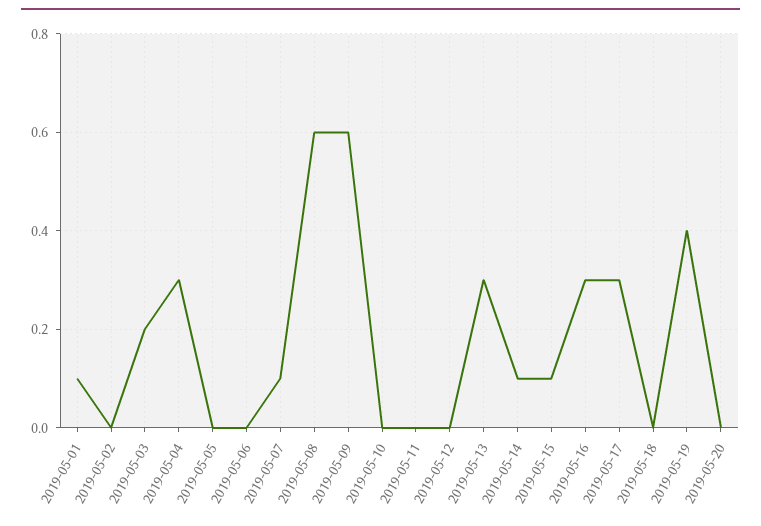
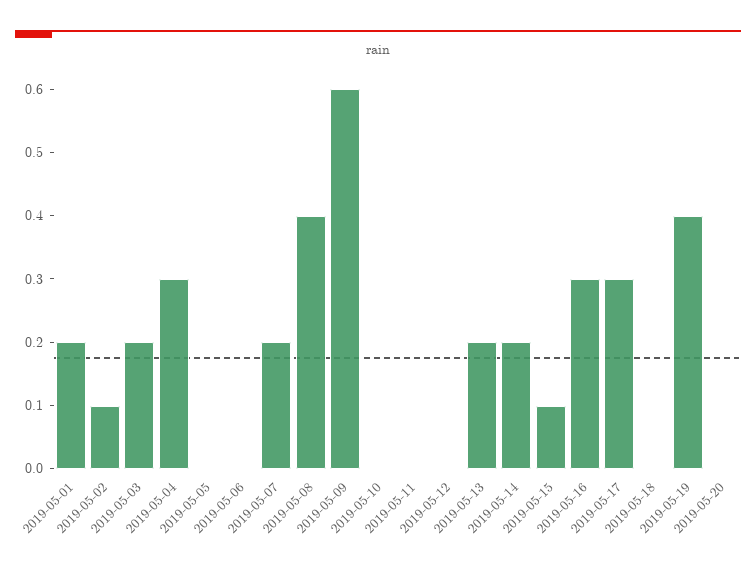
  {
-   "2019-05-01": 0.1,
+   "2019-05-01": 0.2,
-   "2019-05-02": 0,
+   "2019-05-02": 0.1,
    "2019-05-03": 0.2,
    "2019-05-04": 0.3,
    "2019-05-05": 0,
    "2019-05-06": 0,
-   "2019-05-07": 0.1,
+   "2019-05-07": 0.2,
-   "2019-05-08": 0.6,
+   "2019-05-08": 0.4,
    "2019-05-09": 0.6,
    "2019-05-10": 0,
    "2019-05-11": 0,
    "2019-05-12": 0,
-   "2019-05-13": 0.3,
+   "2019-05-13": 0.2,
-   "2019-05-14": 0.1,
+   "2019-05-14": 0.2,
    "2019-05-15": 0.1,
    "2019-05-16": 0.3,
    "2019-05-17": 0.3,
    "2019-05-18": 0,
    "2019-05-19": 0.4,
    "2019-05-20": 0
  }

